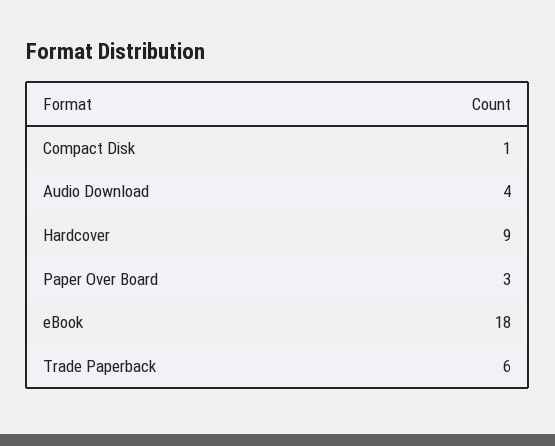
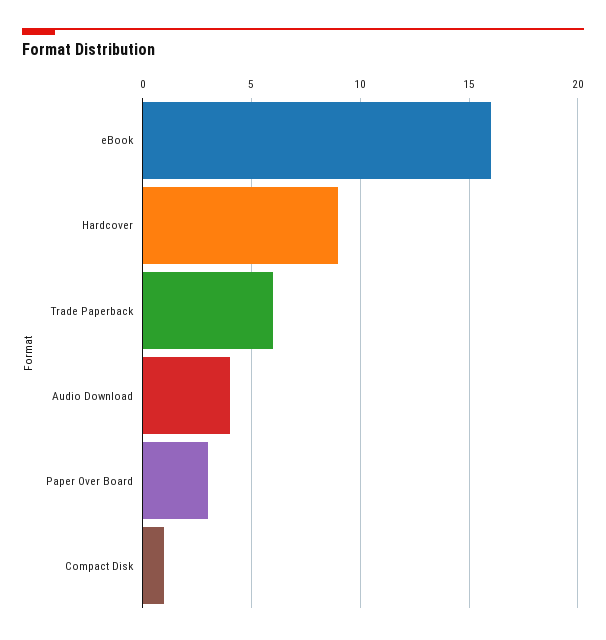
  {
    "Compact Disk": 1,
    "Audio Download": 4,
    "Hardcover": 9,
    "Paper Over Board": 3,
-   "eBook": 18,
+   "eBook": 16,
    "Trade Paperback": 6
  }

